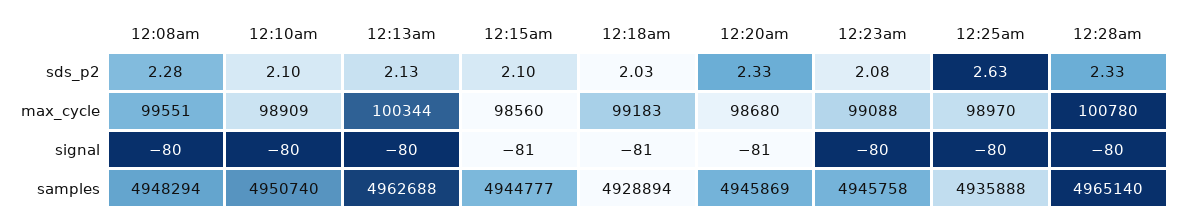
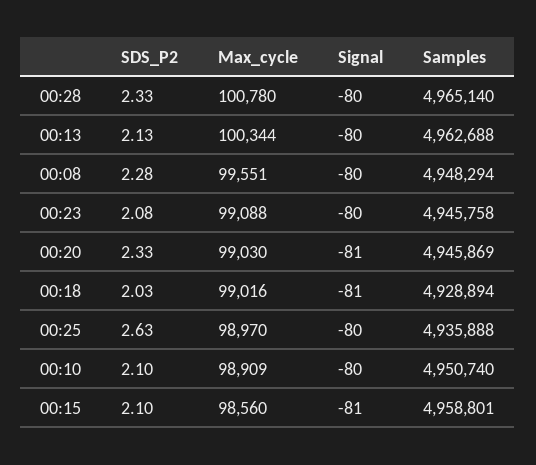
  {
    "12:08am": {
      "sds_p2": 2.28,
      "max_cycle": 99551,
      "signal": -80,
      "samples": 4948294
    },
    "12:10am": {
      "sds_p2": 2.1,
      "max_cycle": 98909,
      "signal": -80,
      "samples": 4950740
    },
    "12:13am": {
      "sds_p2": 2.13,
      "max_cycle": 100344,
      "signal": -80,
      "samples": 4962688
    },
    "12:15am": {
      "sds_p2": 2.1,
      "max_cycle": 98560,
      "signal": -81,
-     "samples": 4944777
+     "samples": 4958801
    },
    "12:18am": {
      "sds_p2": 2.03,
-     "max_cycle": 99183,
+     "max_cycle": 99016,
      "signal": -81,
      "samples": 4928894
    },
    "12:20am": {
      "sds_p2": 2.33,
-     "max_cycle": 98680,
+     "max_cycle": 99030,
      "signal": -81,
      "samples": 4945869
    },
    "12:23am": {
      "sds_p2": 2.08,
      "max_cycle": 99088,
      "signal": -80,
      "samples": 4945758
    },
    "12:25am": {
      "sds_p2": 2.63,
      "max_cycle": 98970,
      "signal": -80,
      "samples": 4935888
    },
    "12:28am": {
      "sds_p2": 2.33,
      "max_cycle": 100780,
      "signal": -80,
      "samples": 4965140
    }
  }

